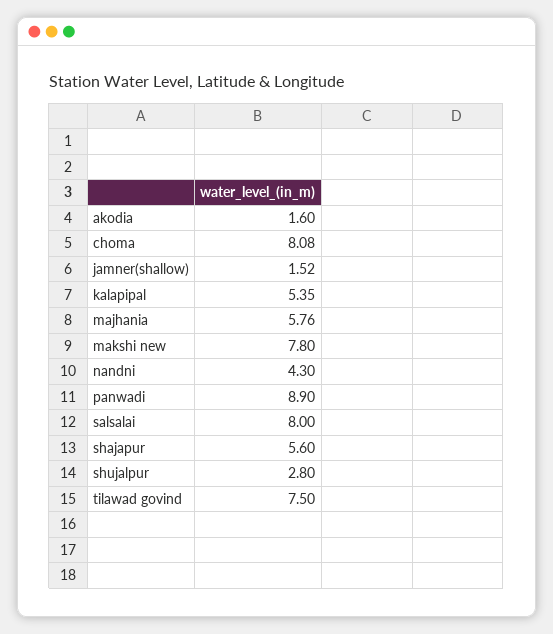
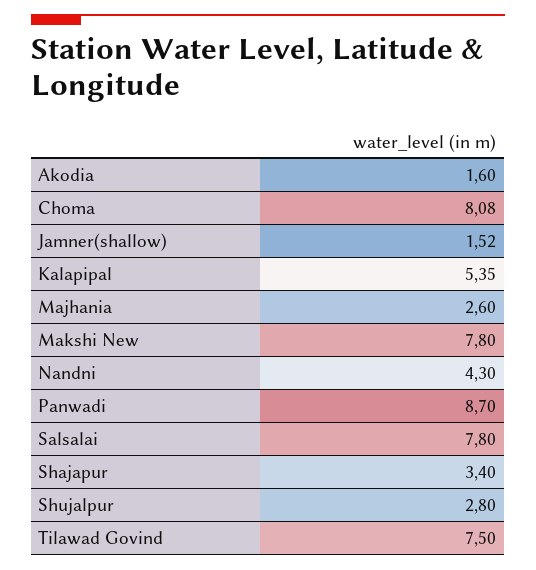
  {
    "akodia": 1.6,
    "choma": 8.08,
    "jamner(shallow)": 1.52,
    "kalapipal": 5.35,
-   "majhania": 5.76,
+   "majhania": 2.6,
    "makshi new": 7.8,
    "nandni": 4.3,
-   "panwadi": 8.9,
+   "panwadi": 8.7,
-   "salsalai": 8,
+   "salsalai": 7.8,
-   "shajapur": 5.6,
+   "shajapur": 3.4,
    "shujalpur": 2.8,
    "tilawad govind": 7.5
  }

